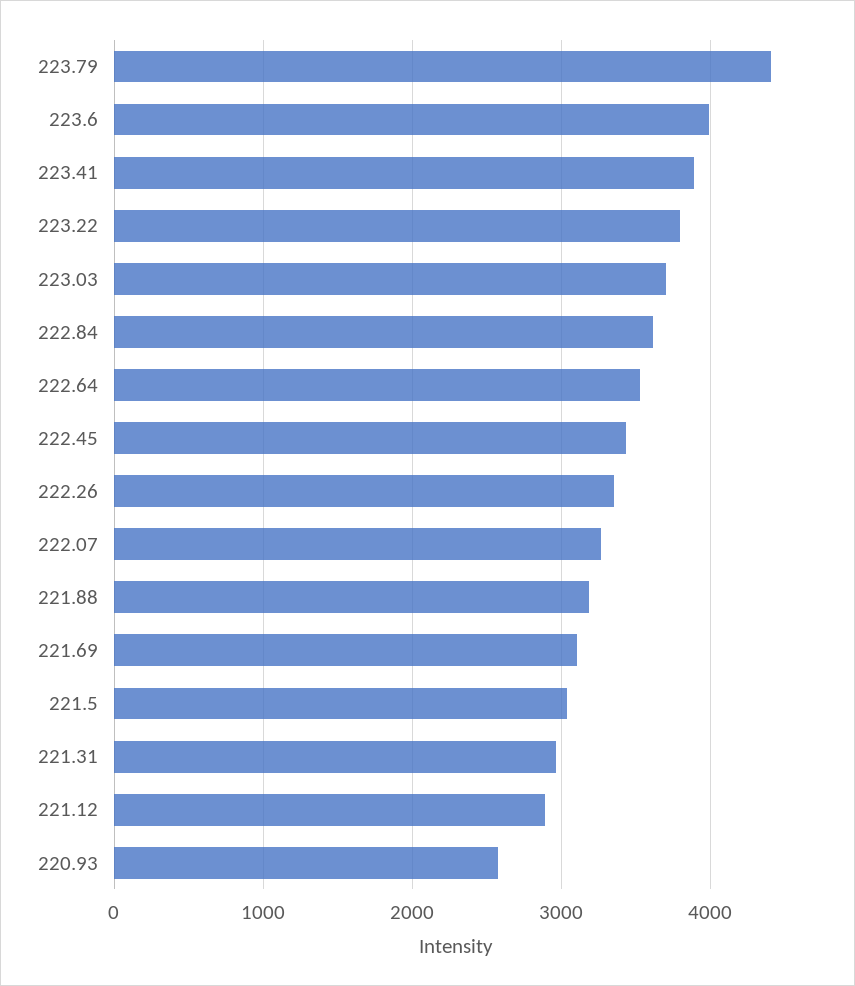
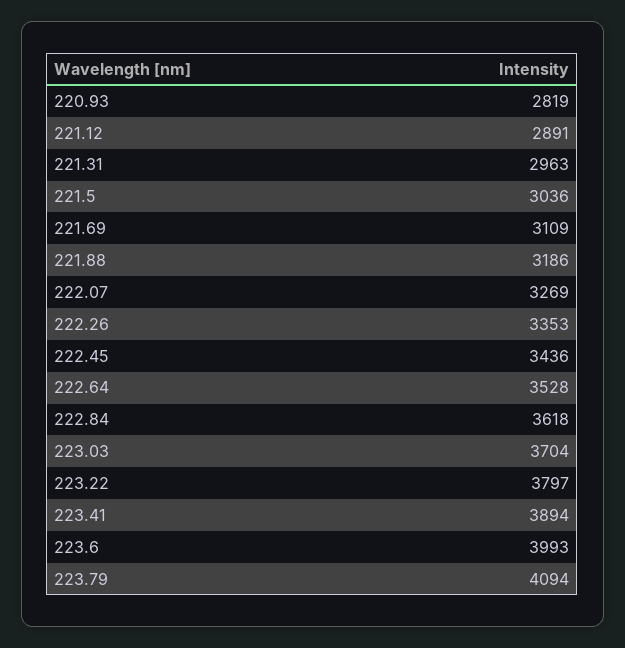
  {
-   "223.79": 4400,
+   "223.79": 4094,
    "223.6": 3993,
    "223.41": 3894,
    "223.22": 3797,
    "223.03": 3704,
    "222.84": 3618,
    "222.64": 3528,
    "222.45": 3436,
    "222.26": 3353,
    "222.07": 3269,
    "221.88": 3186,
    "221.69": 3109,
    "221.5": 3036,
    "221.31": 2963,
    "221.12": 2891,
-   "220.93": 2600
+   "220.93": 2819
  }

